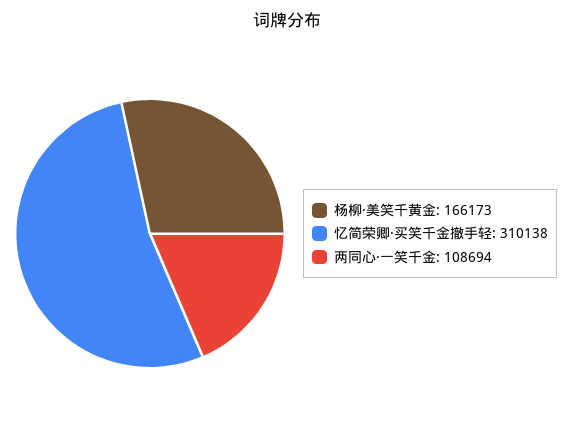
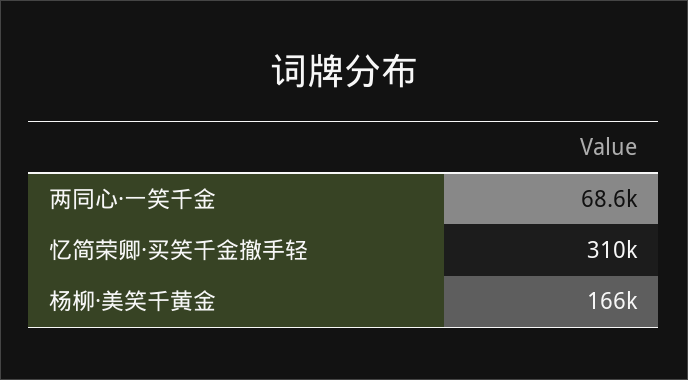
  {
    "杨柳·美笑千黄金": 166173,
    "忆简荣卿·买笑千金撤手轻": 310138,
-   "两同心·一笑千金": 108694
+   "两同心·一笑千金": 68600
  }

